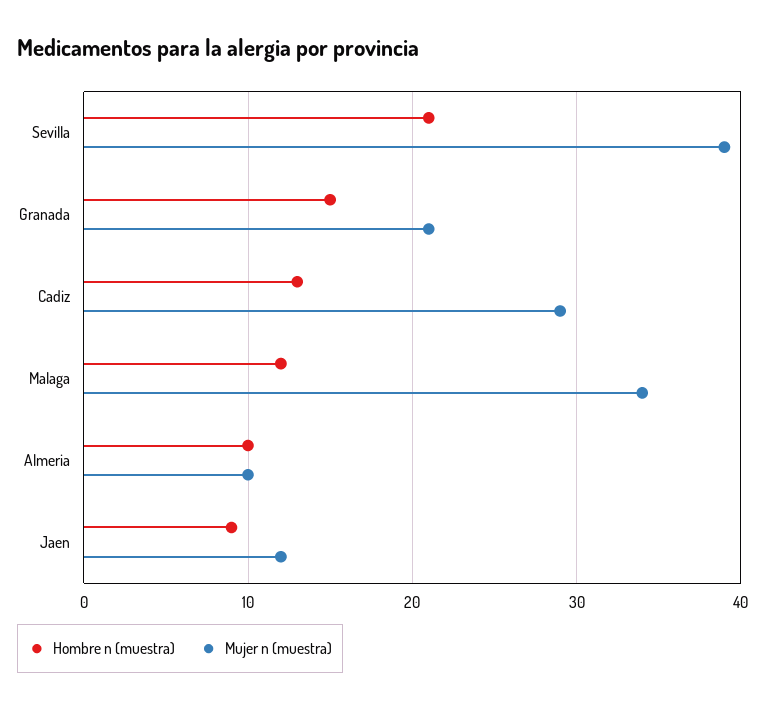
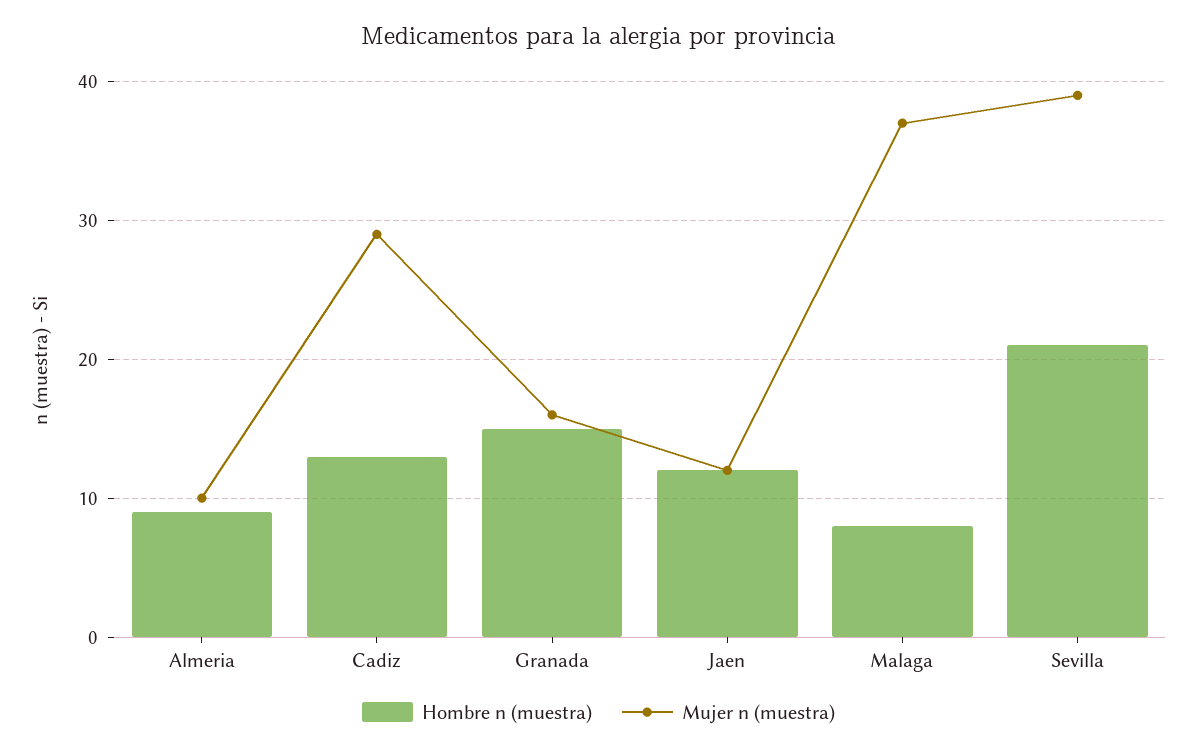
  {
    "Hombre n (muestra)": {
      "Sevilla": 21,
      "Granada": 15,
      "Cadiz": 13,
-     "Malaga": 12,
+     "Malaga": 8,
-     "Almeria": 10,
+     "Almeria": 9,
-     "Jaen": 9
+     "Jaen": 12
    },
    "Mujer n (muestra)": {
      "Sevilla": 39,
-     "Granada": 21,
+     "Granada": 16,
      "Cadiz": 29,
-     "Malaga": 34,
+     "Malaga": 37,
      "Almeria": 10,
      "Jaen": 12
    }
  }

